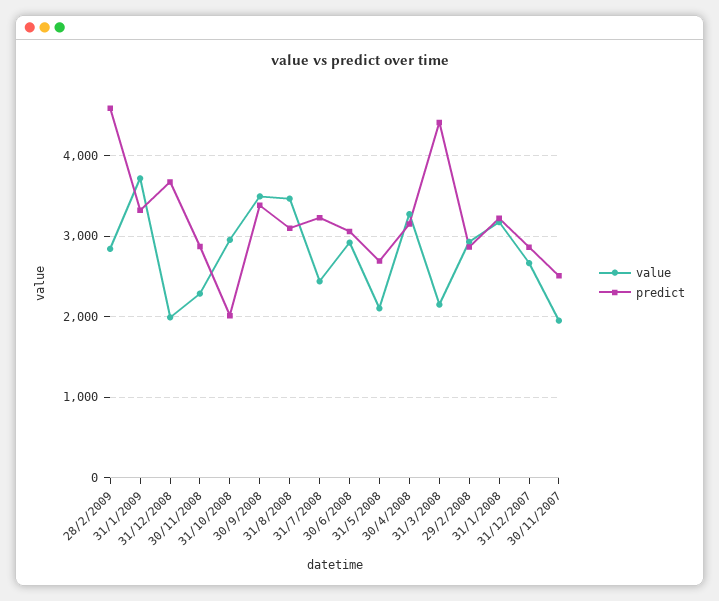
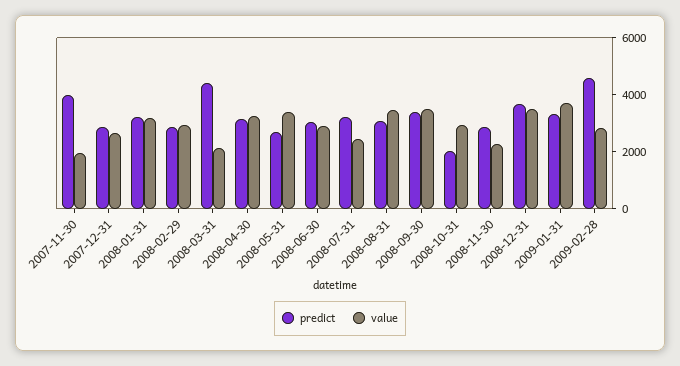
  {
    "value": {
      "28/2/2009": 2800,
      "31/1/2009": 3700,
-     "31/12/2008": 2000,
+     "31/12/2008": 3500,
      "30/11/2008": 2300,
      "31/10/2008": 3000,
      "30/9/2008": 3500,
      "31/8/2008": 3500,
      "31/7/2008": 2400,
      "30/6/2008": 2900,
-     "31/5/2008": 2100,
+     "31/5/2008": 3500,
      "30/4/2008": 3300,
      "31/3/2008": 2100,
      "29/2/2008": 2900,
      "31/1/2008": 3200,
      "31/12/2007": 2700,
      "30/11/2007": 2000
    },
    "predict": {
      "28/2/2009": 4600,
      "31/1/2009": 3300,
      "31/12/2008": 3700,
      "30/11/2008": 2900,
      "31/10/2008": 2000,
      "30/9/2008": 3400,
      "31/8/2008": 3100,
      "31/7/2008": 3200,
      "30/6/2008": 3100,
      "31/5/2008": 2700,
      "30/4/2008": 3200,
      "31/3/2008": 4400,
      "29/2/2008": 2900,
      "31/1/2008": 3200,
      "31/12/2007": 2900,
-     "30/11/2007": 2500
+     "30/11/2007": 4000
    }
  }

